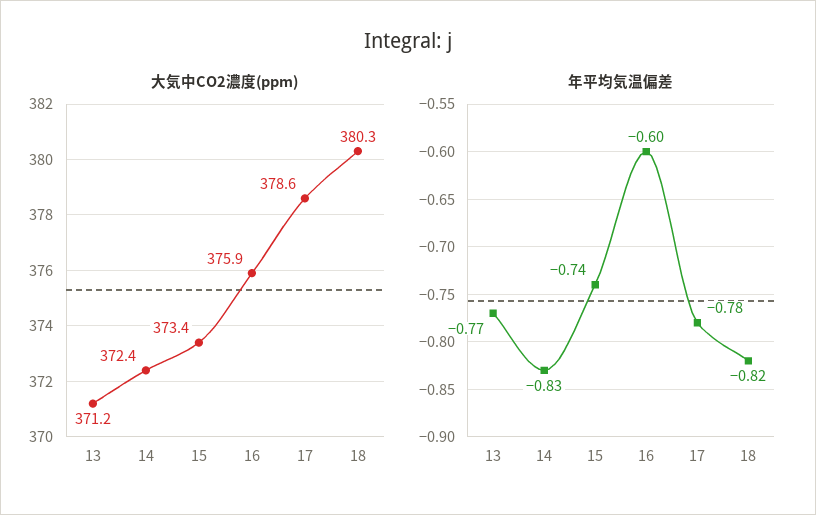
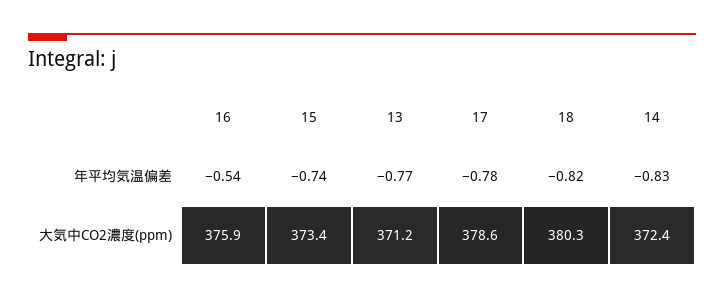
  {
    "大気中CO2濃度(ppm)": {
      "13": 371.2,
      "14": 372.4,
      "15": 373.4,
      "16": 375.9,
      "17": 378.6,
      "18": 380.3
    },
    "年平均気温偏差": {
      "13": -0.77,
      "14": -0.83,
      "15": -0.74,
-     "16": -0.6,
+     "16": -0.54,
      "17": -0.78,
      "18": -0.82
    }
  }

